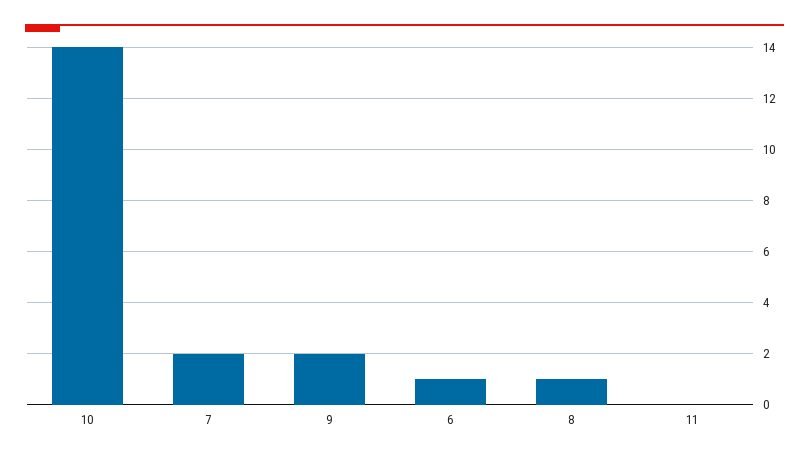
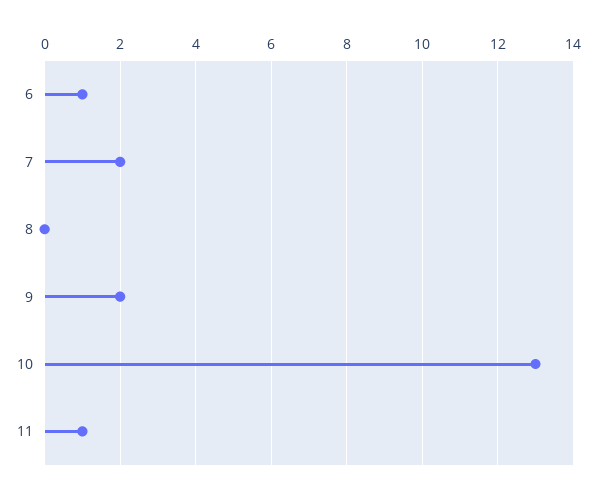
  {
-   "10": 14,
+   "10": 13,
    "7": 2,
    "9": 2,
    "6": 1,
-   "8": 1,
+   "8": 0,
-   "11": 0
+   "11": 1
  }

